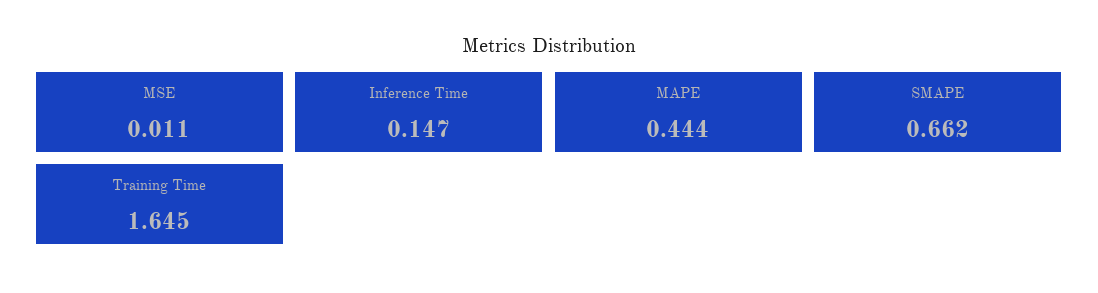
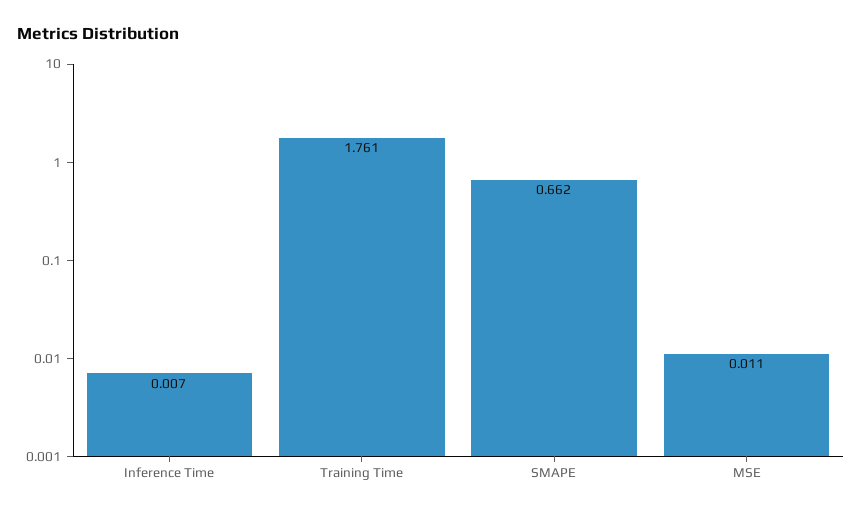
  {
    "MSE": 0.011,
-   "Inference Time": 0.147,
+   "Inference Time": 0.007,
-   "MAPE": 0.444,
    "SMAPE": 0.662,
-   "Training Time": 1.645
+   "Training Time": 1.761
  }

